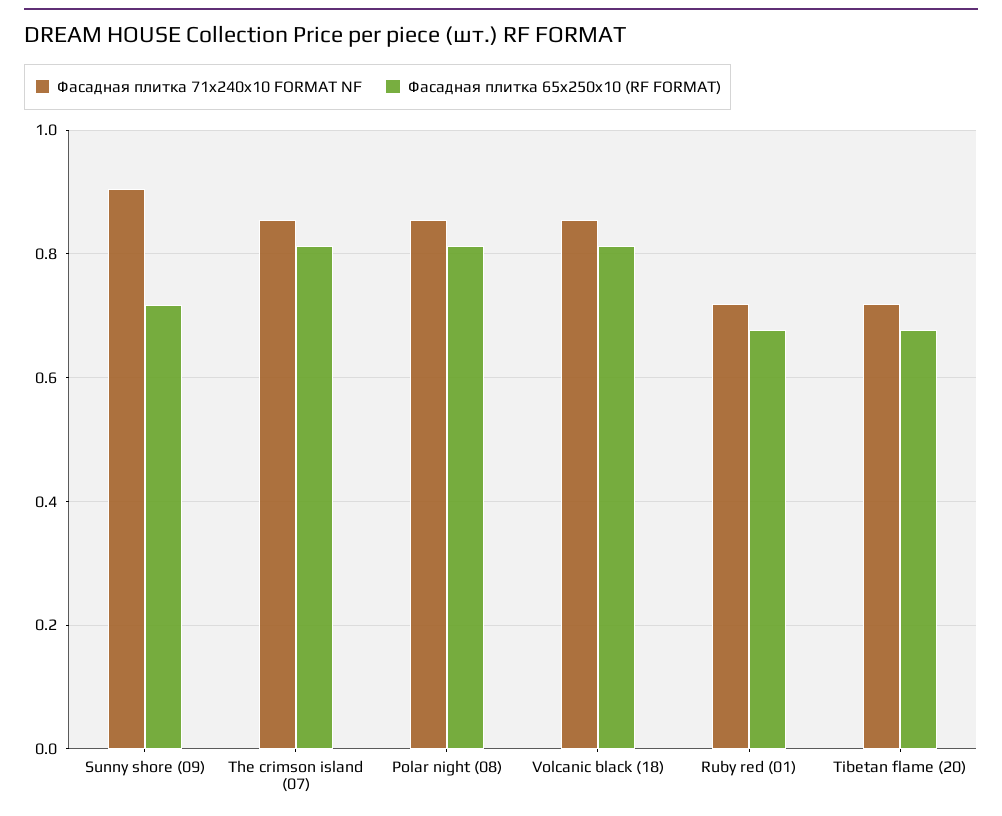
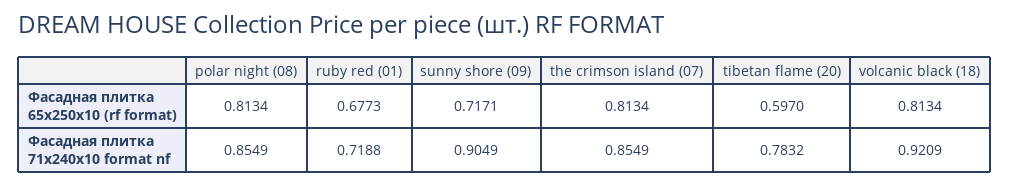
  {
    "Фасадная плитка 71x240x10 FORMAT NF": {
      "Sunny shore (09)": 0.9049,
      "The crimson island (07)": 0.8549,
      "Polar night (08)": 0.8549,
-     "Volcanic black (18)": 0.86,
+     "Volcanic black (18)": 0.9209,
      "Ruby red (01)": 0.7188,
-     "Tibetan flame (20)": 0.72
+     "Tibetan flame (20)": 0.7832
    },
    "Фасадная плитка 65x250x10 (RF FORMAT)": {
      "Sunny shore (09)": 0.7171,
      "The crimson island (07)": 0.8134,
      "Polar night (08)": 0.8134,
      "Volcanic black (18)": 0.8134,
      "Ruby red (01)": 0.6773,
-     "Tibetan flame (20)": 0.68
+     "Tibetan flame (20)": 0.597
    }
  }

